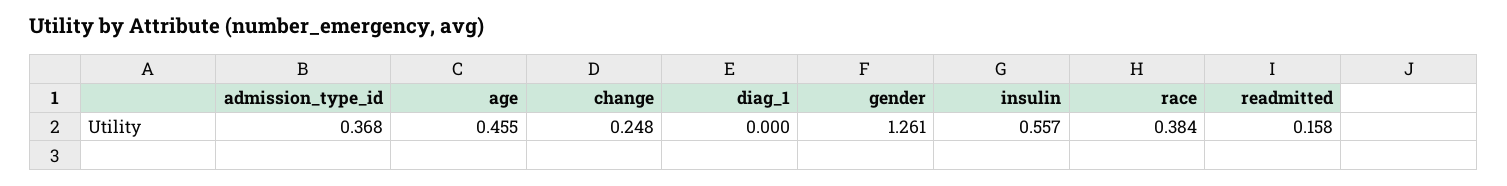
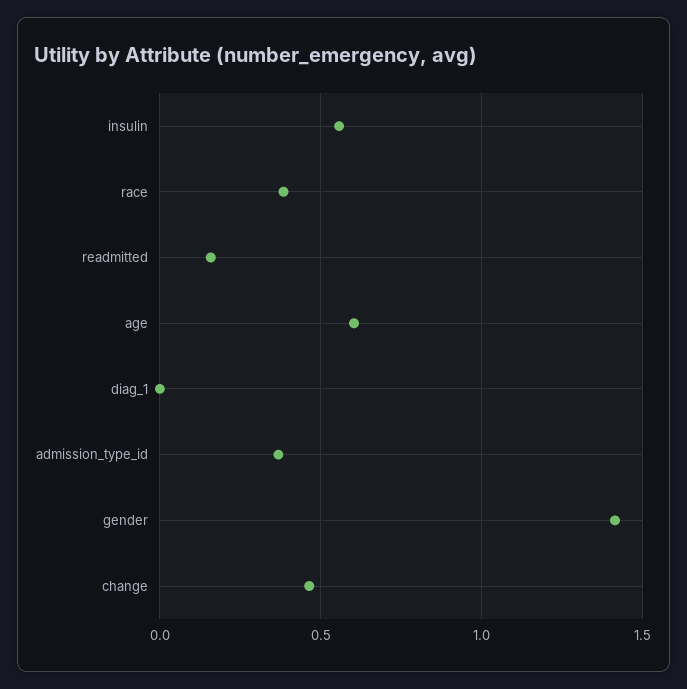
  {
    "admission_type_id": 0.368,
-   "age": 0.455,
+   "age": 0.6,
-   "change": 0.248,
+   "change": 0.45,
    "diag_1": 0,
-   "gender": 1.261,
+   "gender": 1.4,
    "insulin": 0.557,
    "race": 0.384,
    "readmitted": 0.158
  }

